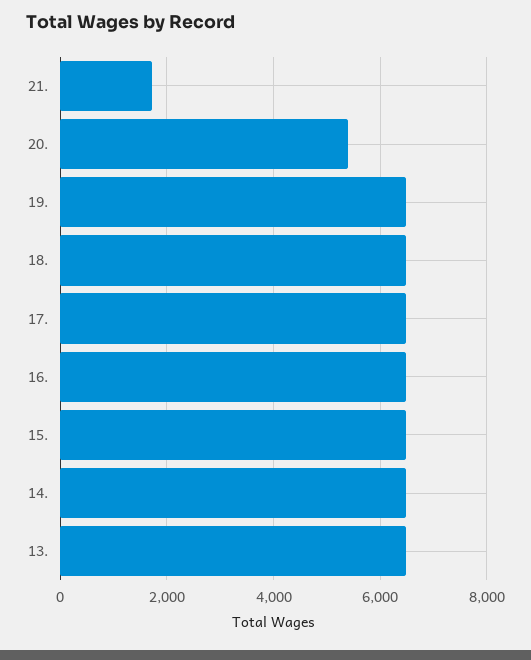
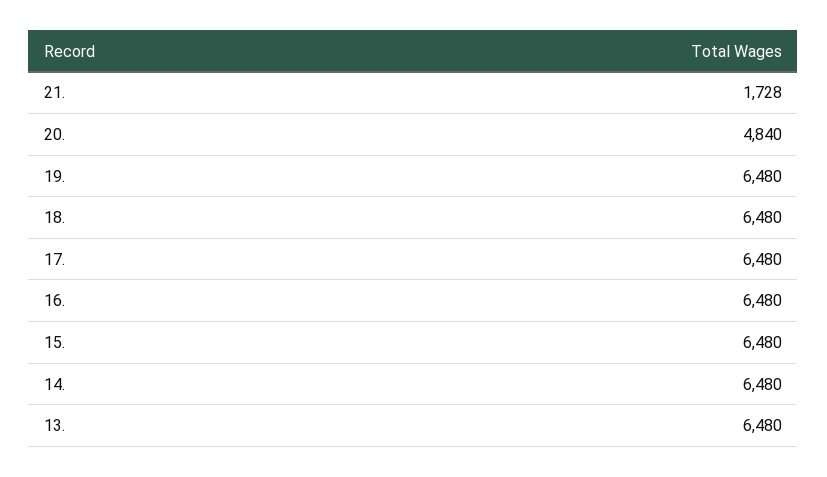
  {
    "21.": 1728,
-   "20.": 5400,
+   "20.": 4840,
    "19.": 6480,
    "18.": 6480,
    "17.": 6480,
    "16.": 6480,
    "15.": 6480,
    "14.": 6480,
    "13.": 6480
  }

